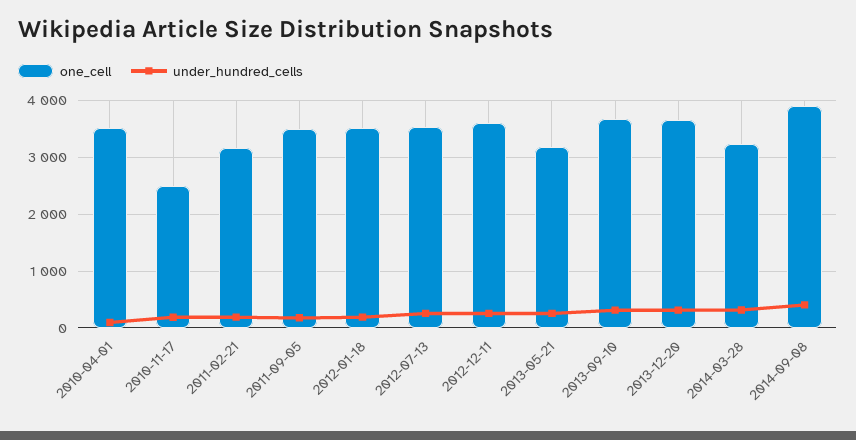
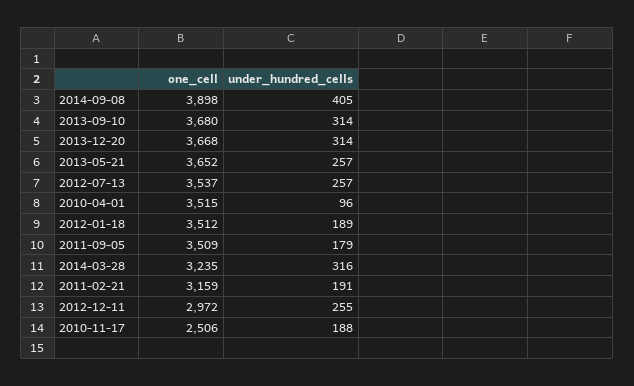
  {
    "one_cell": {
      "2010-04-01": 3515,
      "2010-11-17": 2506,
      "2011-02-21": 3159,
      "2011-09-05": 3509,
      "2012-01-18": 3512,
      "2012-07-13": 3537,
-     "2012-12-11": 3600,
+     "2012-12-11": 2972,
-     "2013-05-21": 3200,
+     "2013-05-21": 3652,
      "2013-09-10": 3680,
      "2013-12-20": 3668,
      "2014-03-28": 3235,
      "2014-09-08": 3898
    },
    "under_hundred_cells": {
      "2010-04-01": 96,
      "2010-11-17": 188,
      "2011-02-21": 191,
      "2011-09-05": 179,
      "2012-01-18": 189,
      "2012-07-13": 257,
      "2012-12-11": 255,
      "2013-05-21": 257,
      "2013-09-10": 314,
      "2013-12-20": 314,
      "2014-03-28": 316,
      "2014-09-08": 405
    }
  }

